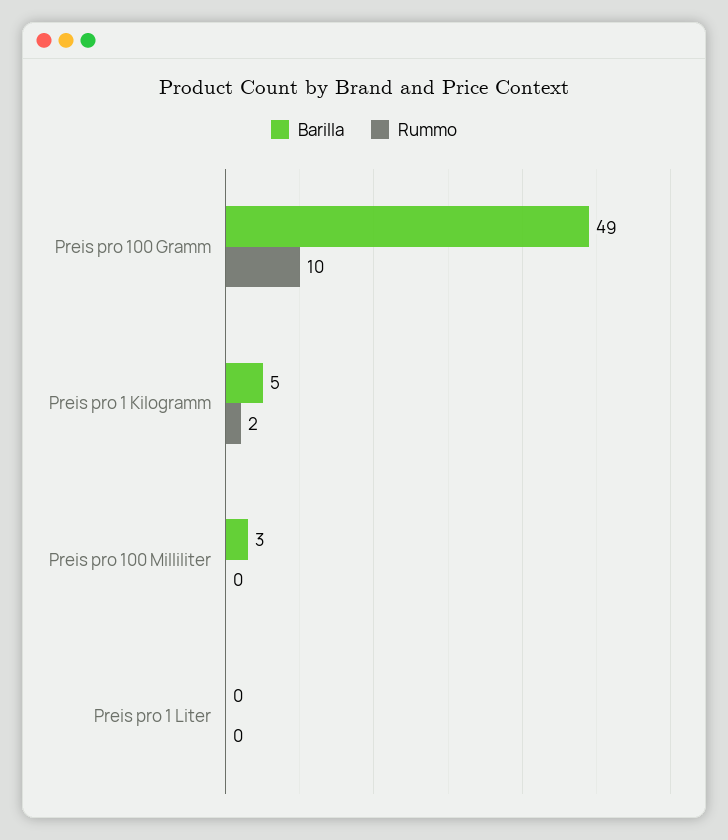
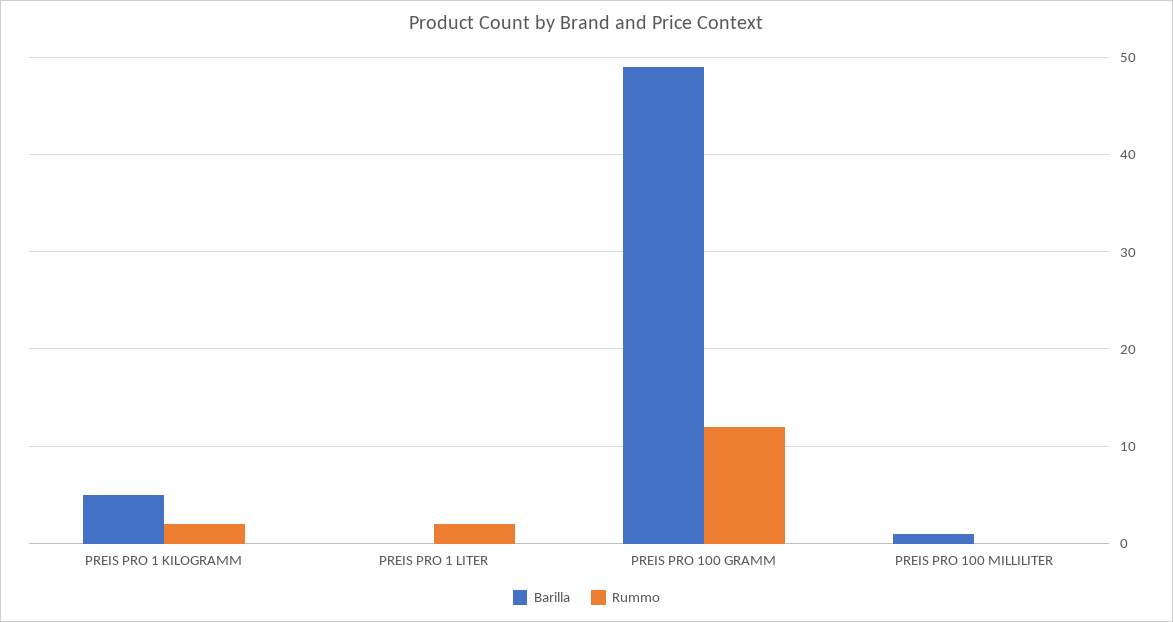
  {
    "Barilla": {
      "Preis pro 100 Gramm": 49,
      "Preis pro 1 Kilogramm": 5,
-     "Preis pro 100 Milliliter": 3,
+     "Preis pro 100 Milliliter": 1,
      "Preis pro 1 Liter": 0
    },
    "Rummo": {
-     "Preis pro 100 Gramm": 10,
+     "Preis pro 100 Gramm": 12,
      "Preis pro 1 Kilogramm": 2,
      "Preis pro 100 Milliliter": 0,
-     "Preis pro 1 Liter": 0
+     "Preis pro 1 Liter": 2
    }
  }

